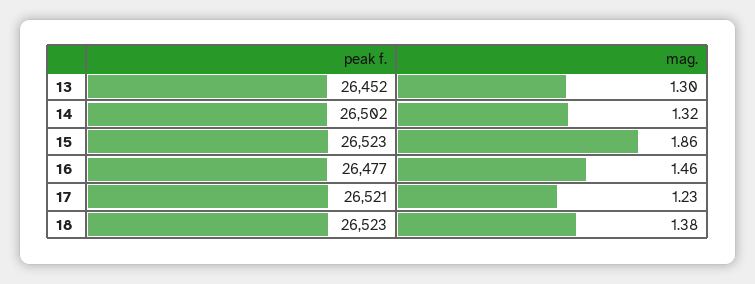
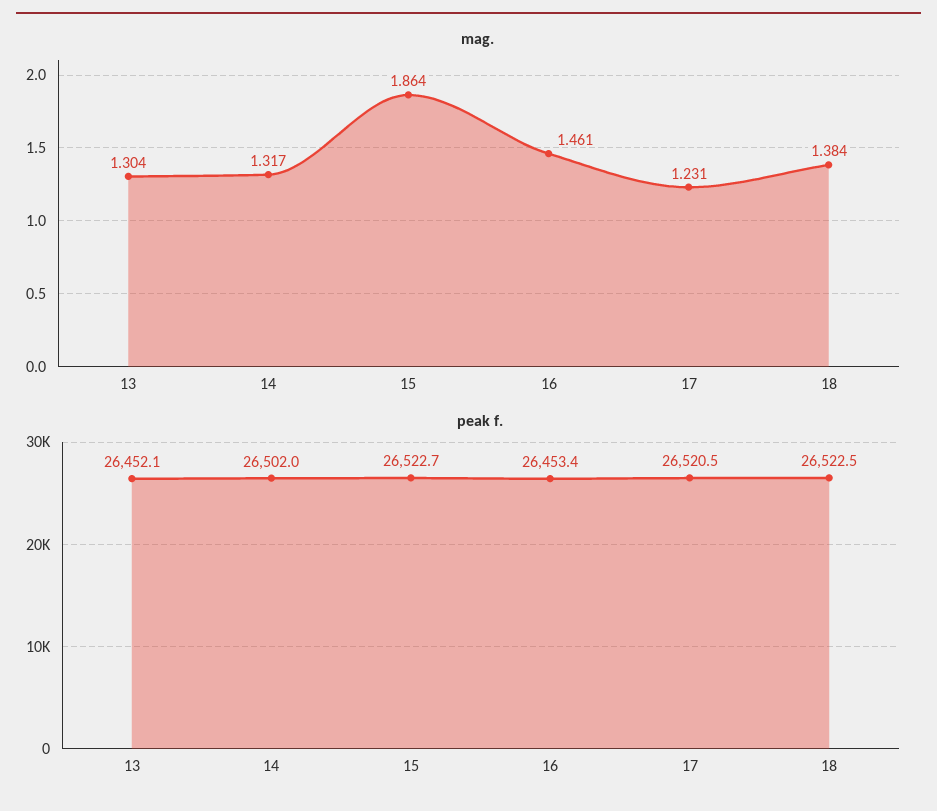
  {
    "peak f.": {
      "13": 26452.1,
      "14": 26502,
      "15": 26522.7,
-     "16": 26477,
+     "16": 26453.4,
      "17": 26520.5,
      "18": 26522.5
    },
    "mag.": {
      "13": 1.304,
      "14": 1.317,
      "15": 1.864,
      "16": 1.461,
      "17": 1.231,
      "18": 1.384
    }
  }

